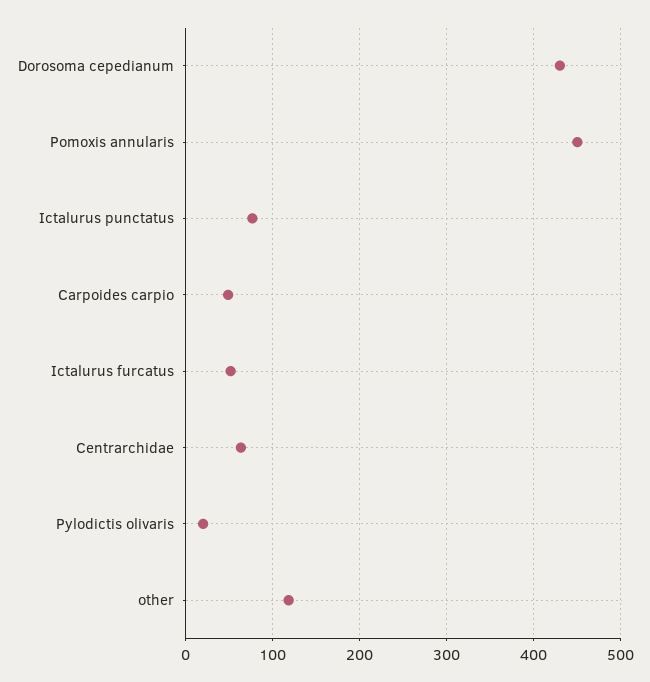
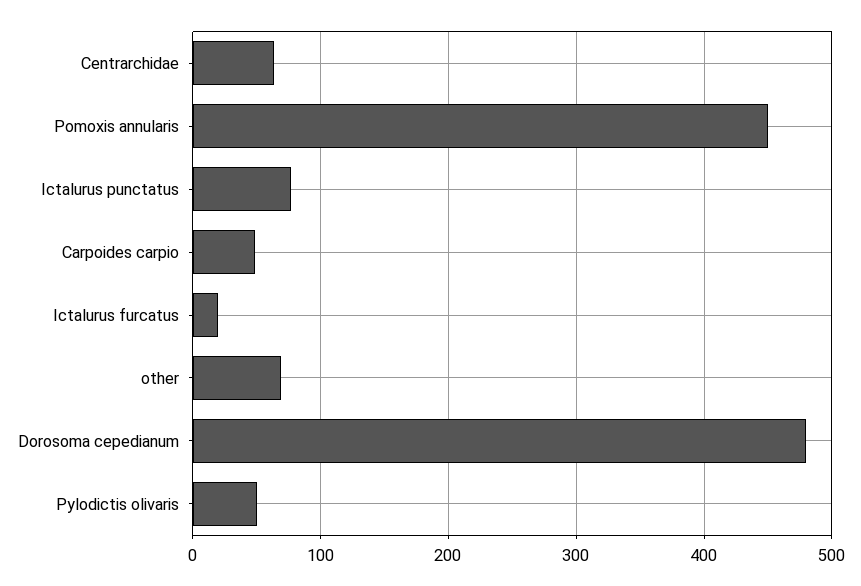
  {
-   "Dorosoma cepedianum": 430,
+   "Dorosoma cepedianum": 480,
    "Pomoxis annularis": 450,
    "Ictalurus punctatus": 80,
    "Carpoides carpio": 50,
-   "Ictalurus furcatus": 50,
+   "Ictalurus furcatus": 20,
    "Centrarchidae": 60,
-   "Pylodictis olivaris": 20,
+   "Pylodictis olivaris": 50,
-   "other": 120
+   "other": 70
  }

